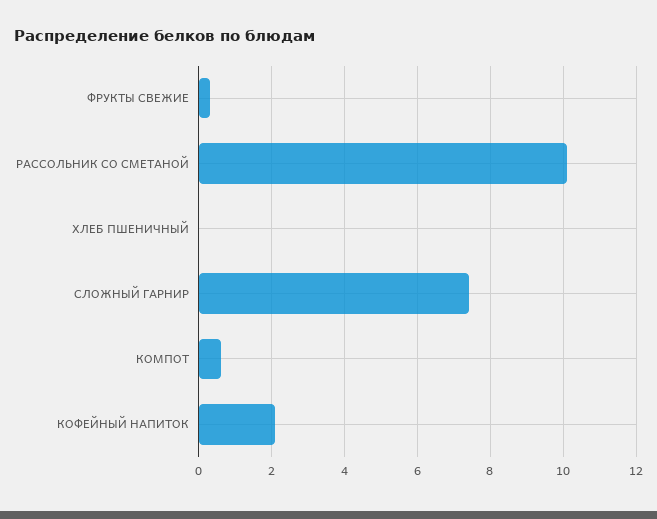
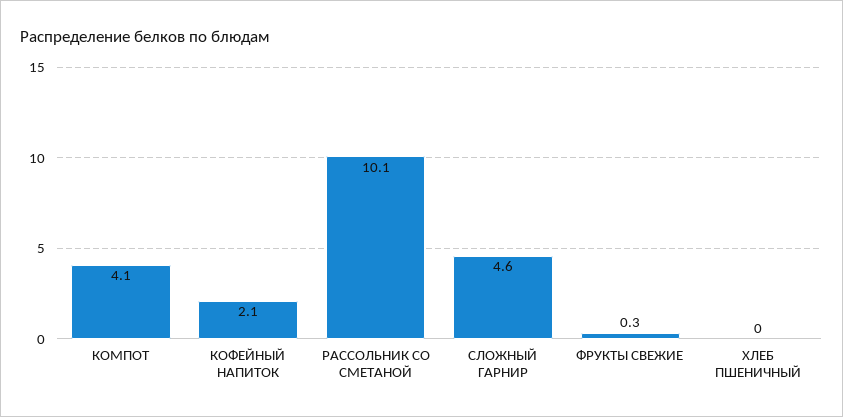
  {
    "ФРУКТЫ СВЕЖИЕ": 0.3,
    "РАССОЛЬНИК СО СМЕТАНОЙ": 10.1,
    "ХЛЕБ ПШЕНИЧНЫЙ": 0,
-   "СЛОЖНЫЙ ГАРНИР": 7.5,
+   "СЛОЖНЫЙ ГАРНИР": 4.6,
-   "КОМПОТ": 0.5,
+   "КОМПОТ": 4.1,
    "КОФЕЙНЫЙ НАПИТОК": 2.1
  }

